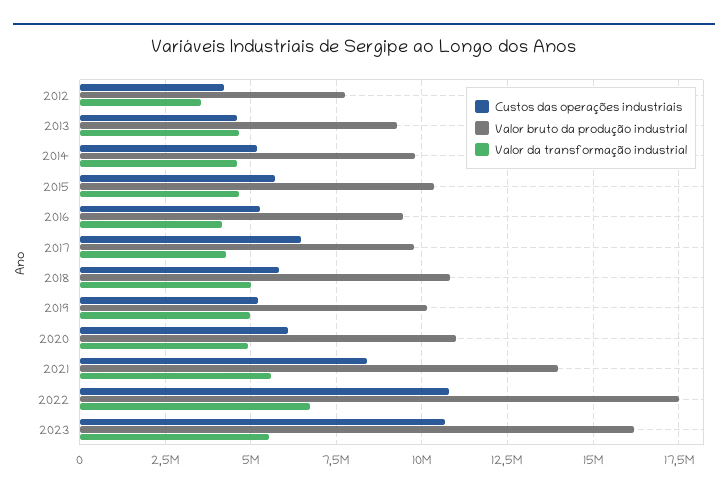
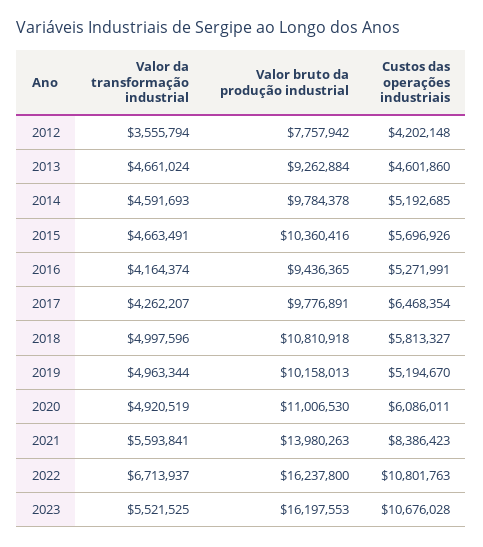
  {
    "Custos das operações industriais": {
      "2012": 4202148,
      "2013": 4601860,
      "2014": 5192685,
      "2015": 5696926,
      "2016": 5271991,
      "2017": 6468354,
      "2018": 5813327,
      "2019": 5194670,
      "2020": 6086011,
      "2021": 8386423,
      "2022": 10801763,
      "2023": 10676028
    },
    "Valor bruto da produção industrial": {
      "2012": 7757942,
      "2013": 9262884,
      "2014": 9784378,
      "2015": 10360416,
      "2016": 9436365,
      "2017": 9776891,
      "2018": 10810918,
      "2019": 10158013,
      "2020": 11006530,
      "2021": 13980263,
-     "2022": 17500000,
+     "2022": 16237800,
      "2023": 16197553
    },
    "Valor da transformação industrial": {
      "2012": 3555794,
      "2013": 4661024,
      "2014": 4591693,
      "2015": 4663491,
      "2016": 4164374,
      "2017": 4262207,
      "2018": 4997596,
      "2019": 4963344,
      "2020": 4920519,
      "2021": 5593841,
      "2022": 6713937,
      "2023": 5521525
    }
  }

